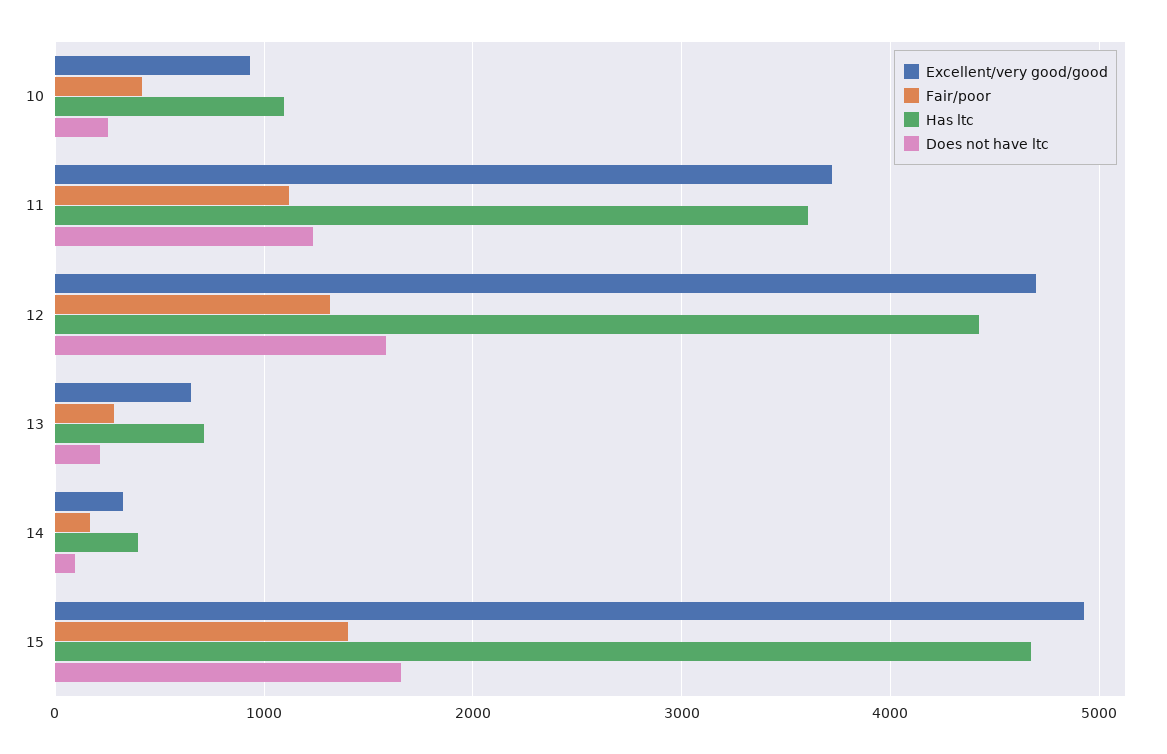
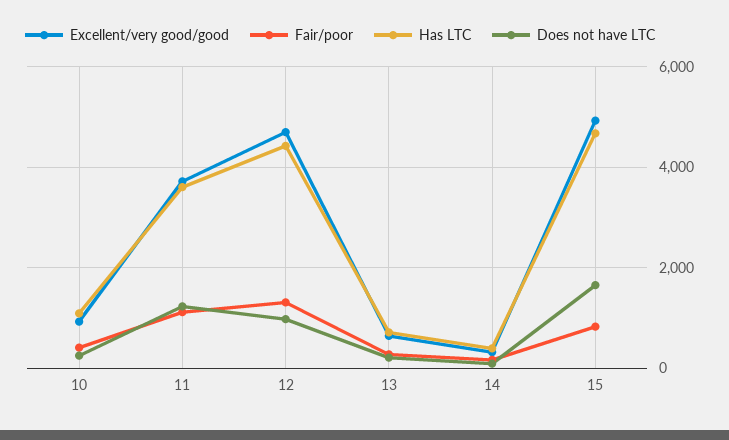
  {
    "Excellent/very good/good": {
      "10": 900,
      "11": 3700,
      "12": 4700,
      "13": 600,
      "14": 300,
      "15": 4900
    },
    "Fair/poor": {
      "10": 400,
      "11": 1100,
      "12": 1300,
      "13": 300,
      "14": 200,
-     "15": 1400
+     "15": 800
    },
    "Has ltc": {
      "10": 1100,
      "11": 3600,
      "12": 4400,
      "13": 700,
      "14": 400,
      "15": 4700
    },
    "Does not have ltc": {
      "10": 300,
      "11": 1200,
-     "12": 1600,
+     "12": 1000,
      "13": 200,
      "14": 100,
      "15": 1700
    }
  }

